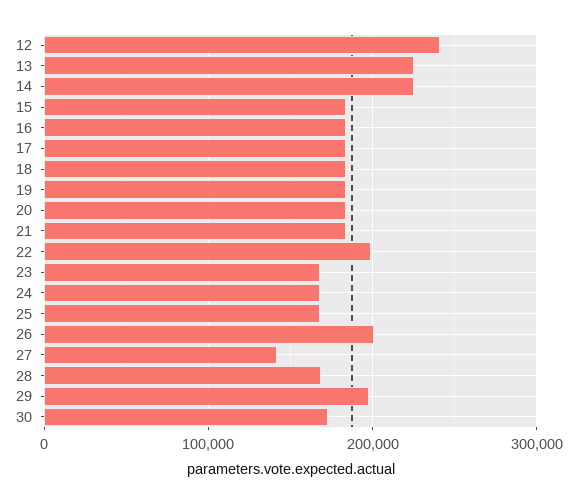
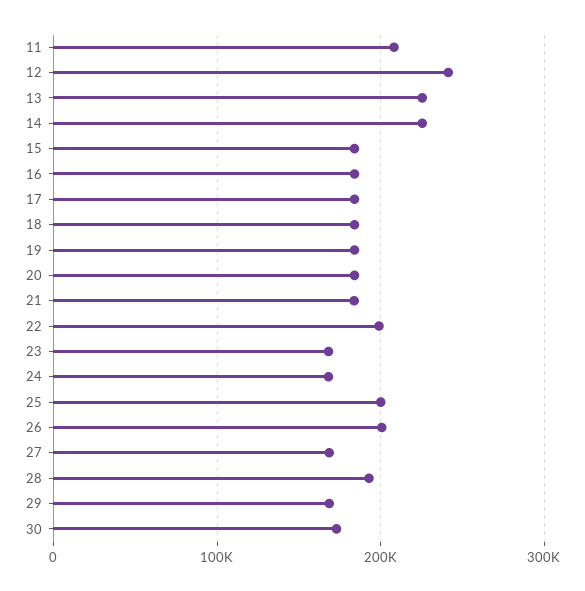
  {
    "12": 240000,
    "13": 230000,
    "14": 230000,
    "15": 180000,
    "16": 180000,
    "17": 180000,
    "18": 180000,
    "19": 180000,
    "20": 180000,
    "21": 180000,
    "22": 200000,
    "23": 170000,
    "24": 170000,
-   "25": 170000,
+   "25": 200000,
    "26": 200000,
-   "27": 140000,
+   "27": 170000,
-   "28": 170000,
+   "28": 190000,
-   "29": 200000,
+   "29": 170000,
-   "30": 170000
+   "30": 170000,
+   "11": 210000
  }

